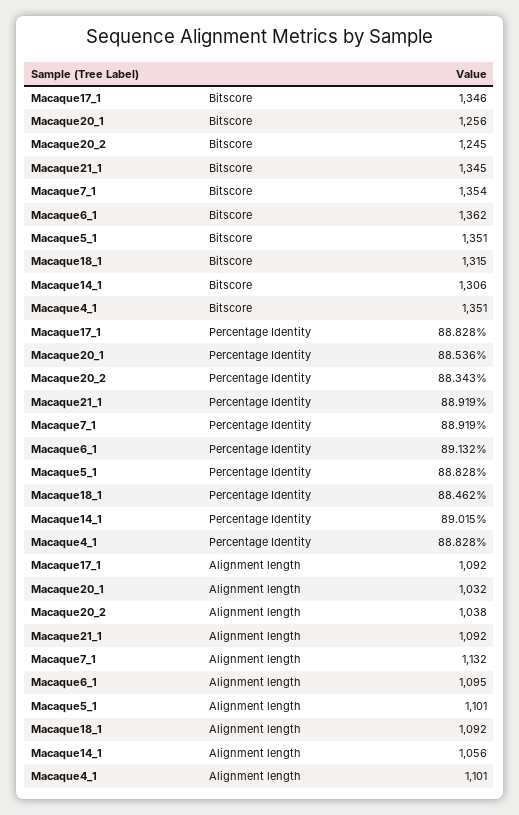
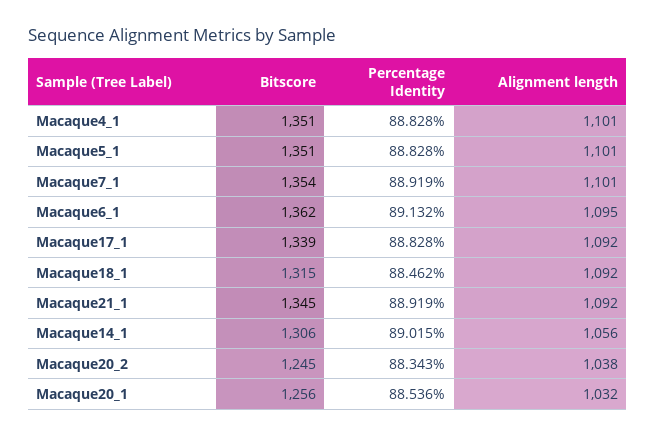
  {
    "Macaque17_1": {
-     "Bitscore": 1346,
+     "Bitscore": 1339,
      "Percentage Identity": 88.828,
      "Alignment length": 1092
    },
    "Macaque20_1": {
      "Bitscore": 1256,
      "Percentage Identity": 88.536,
      "Alignment length": 1032
    },
    "Macaque20_2": {
      "Bitscore": 1245,
      "Percentage Identity": 88.343,
      "Alignment length": 1038
    },
    "Macaque21_1": {
      "Bitscore": 1345,
      "Percentage Identity": 88.919,
      "Alignment length": 1092
    },
    "Macaque7_1": {
      "Bitscore": 1354,
      "Percentage Identity": 88.919,
-     "Alignment length": 1132
+     "Alignment length": 1101
    },
    "Macaque6_1": {
      "Bitscore": 1362,
      "Percentage Identity": 89.132,
      "Alignment length": 1095
    },
    "Macaque5_1": {
      "Bitscore": 1351,
      "Percentage Identity": 88.828,
      "Alignment length": 1101
    },
    "Macaque18_1": {
      "Bitscore": 1315,
      "Percentage Identity": 88.462,
      "Alignment length": 1092
    },
    "Macaque14_1": {
      "Bitscore": 1306,
      "Percentage Identity": 89.015,
      "Alignment length": 1056
    },
    "Macaque4_1": {
      "Bitscore": 1351,
      "Percentage Identity": 88.828,
      "Alignment length": 1101
    }
  }

